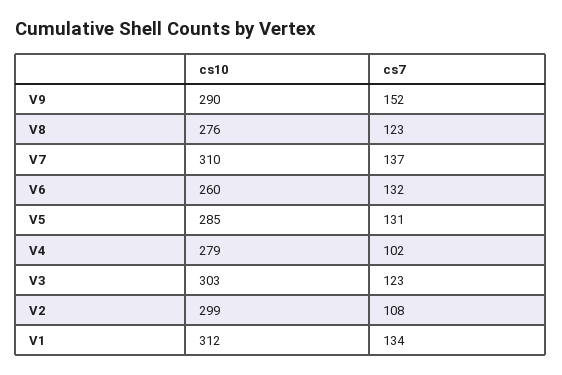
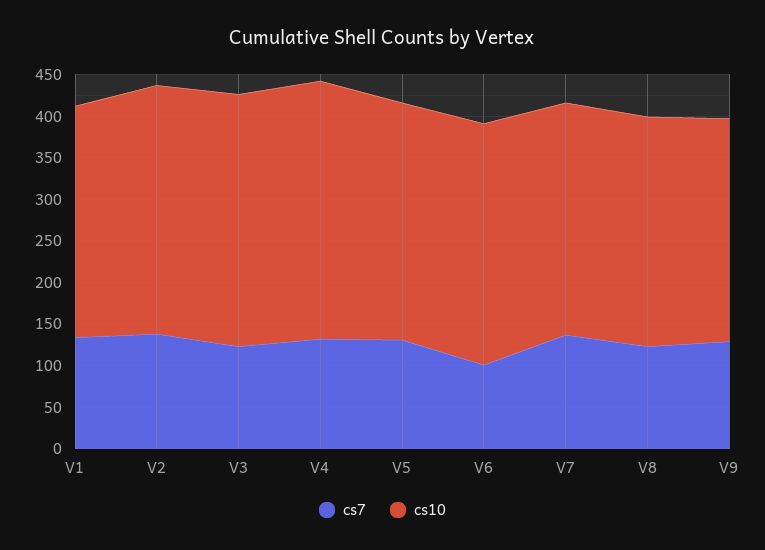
  {
    "cs10": {
-     "V9": 290,
+     "V9": 270,
      "V8": 276,
-     "V7": 310,
+     "V7": 280,
-     "V6": 260,
+     "V6": 290,
      "V5": 285,
-     "V4": 279,
+     "V4": 310,
      "V3": 303,
      "V2": 299,
-     "V1": 312
+     "V1": 280
    },
    "cs7": {
-     "V9": 152,
+     "V9": 130,
      "V8": 123,
      "V7": 137,
-     "V6": 132,
+     "V6": 100,
      "V5": 131,
-     "V4": 102,
+     "V4": 130,
      "V3": 123,
-     "V2": 108,
+     "V2": 140,
      "V1": 134
    }
  }

